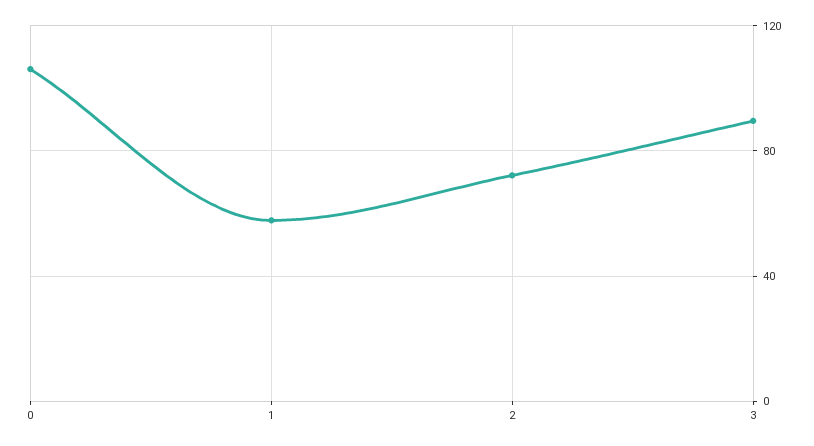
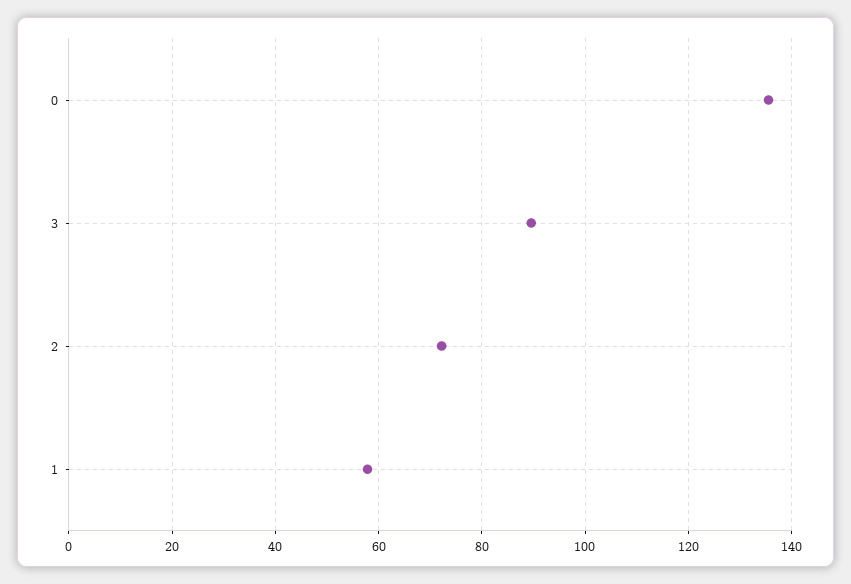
  {
-   "0": 105,
+   "0": 136,
    "1": 58,
    "2": 72,
    "3": 90
  }

